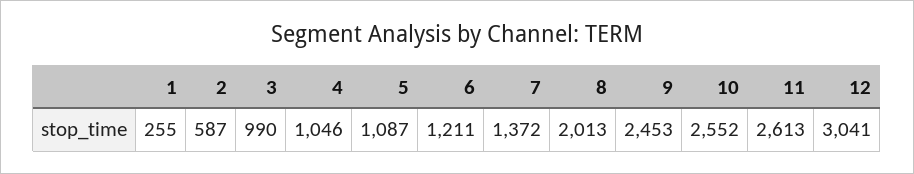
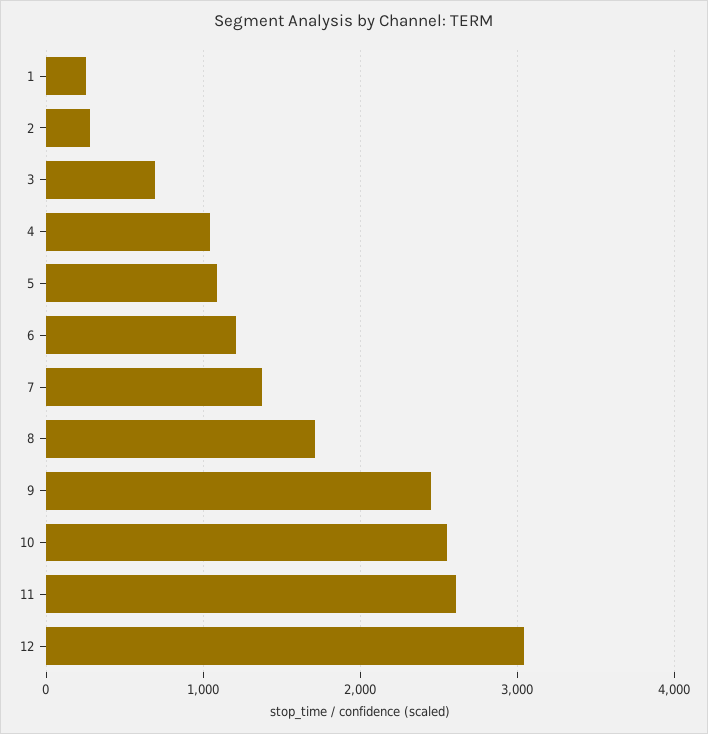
  {
    "1": 255,
-   "2": 587,
+   "2": 300,
-   "3": 990,
+   "3": 700,
    "4": 1046,
    "5": 1087,
    "6": 1211,
    "7": 1372,
-   "8": 2013,
+   "8": 1700,
    "9": 2453,
    "10": 2552,
    "11": 2613,
    "12": 3041
  }

